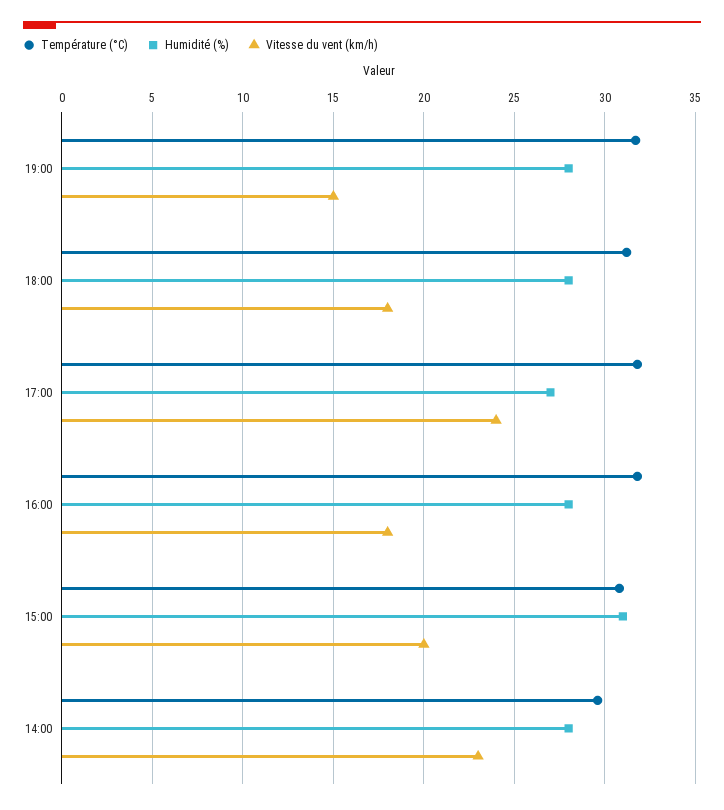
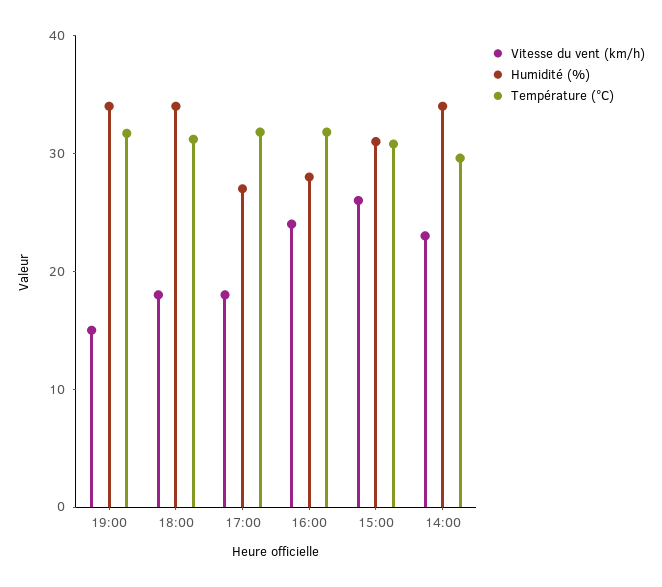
  {
    "Température (°C)": {
      "19:00": 31.5,
      "18:00": 31,
      "17:00": 32,
      "16:00": 32,
      "15:00": 31,
      "14:00": 29.5
    },
    "Humidité (%)": {
-     "19:00": 28,
+     "19:00": 34,
-     "18:00": 28,
+     "18:00": 34,
      "17:00": 27,
      "16:00": 28,
      "15:00": 31,
-     "14:00": 28
+     "14:00": 34
    },
    "Vitesse du vent (km/h)": {
      "19:00": 15,
      "18:00": 18,
-     "17:00": 24,
+     "17:00": 18,
-     "16:00": 18,
+     "16:00": 24,
-     "15:00": 20,
+     "15:00": 26,
      "14:00": 23
    }
  }

